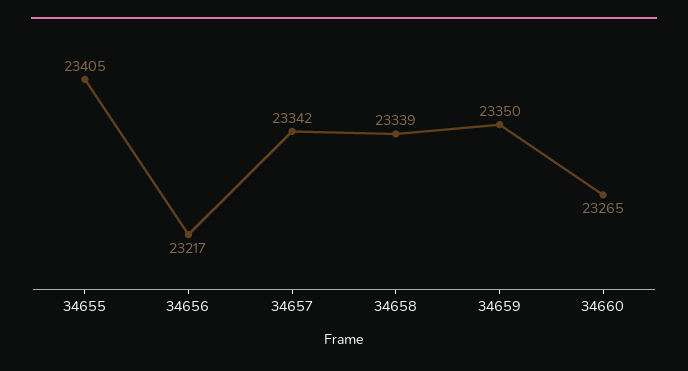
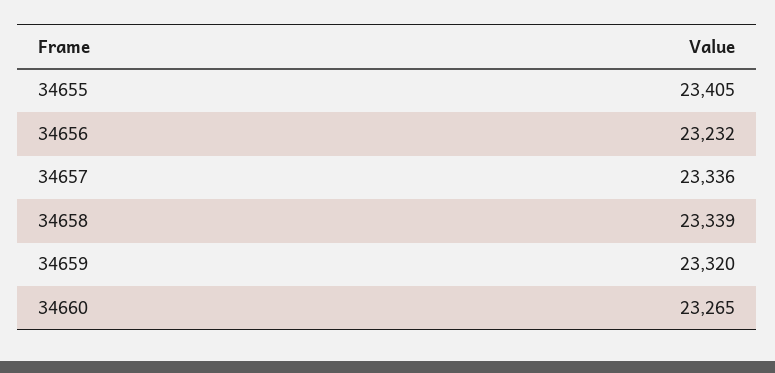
  {
    "34655": 23405,
-   "34656": 23217,
+   "34656": 23232,
-   "34657": 23342,
+   "34657": 23336,
    "34658": 23339,
-   "34659": 23350,
+   "34659": 23320,
    "34660": 23265
  }

